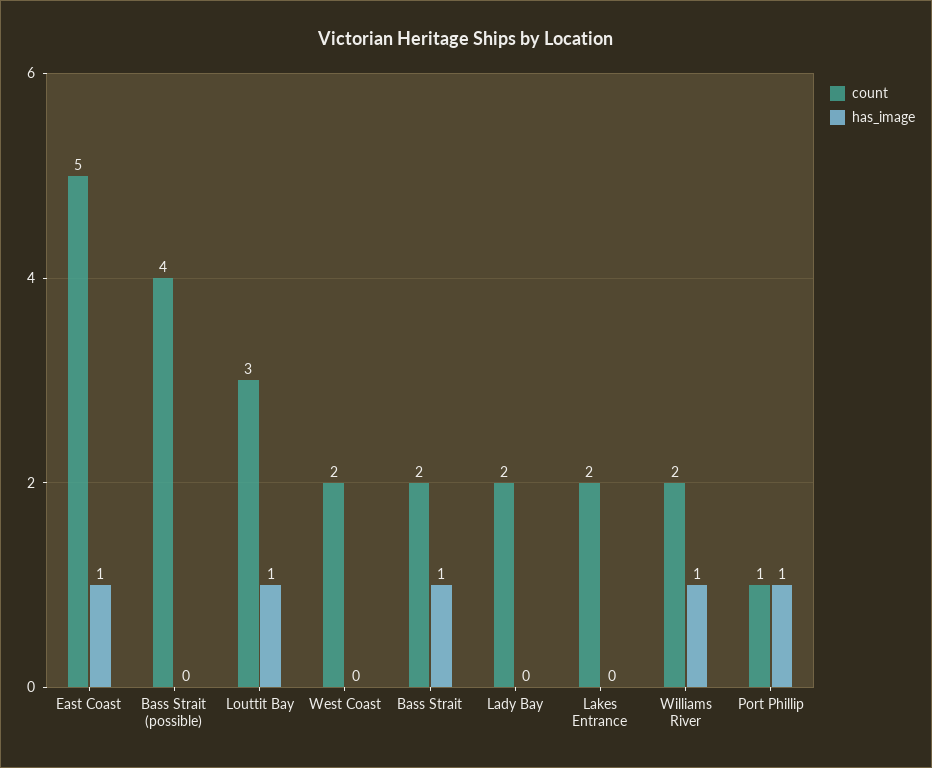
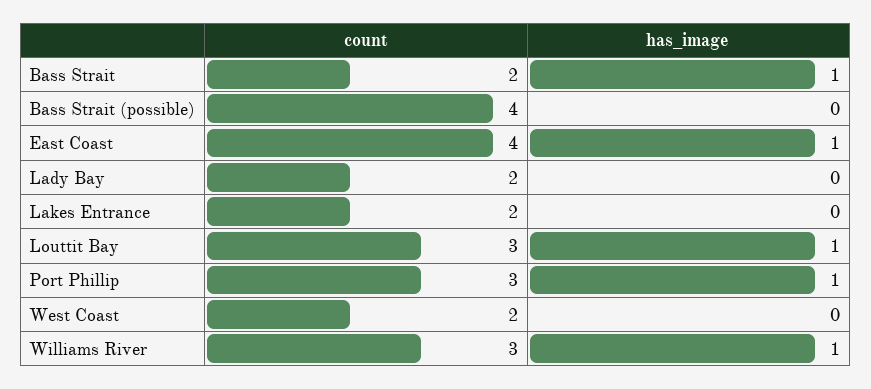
  {
    "count": {
-     "East Coast": 5,
+     "East Coast": 4,
      "Bass Strait (possible)": 4,
      "Louttit Bay": 3,
      "West Coast": 2,
      "Bass Strait": 2,
      "Lady Bay": 2,
      "Lakes Entrance": 2,
-     "Williams River": 2,
+     "Williams River": 3,
-     "Port Phillip": 1
+     "Port Phillip": 3
    },
    "has_image": {
      "East Coast": 1,
      "Bass Strait (possible)": 0,
      "Louttit Bay": 1,
      "West Coast": 0,
      "Bass Strait": 1,
      "Lady Bay": 0,
      "Lakes Entrance": 0,
      "Williams River": 1,
      "Port Phillip": 1
    }
  }

